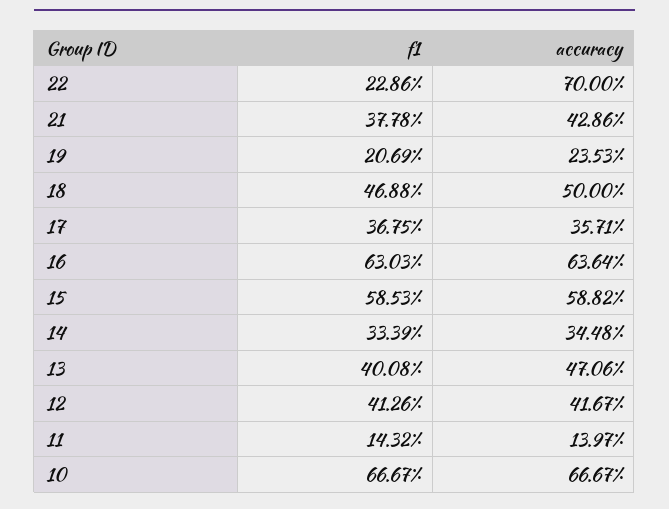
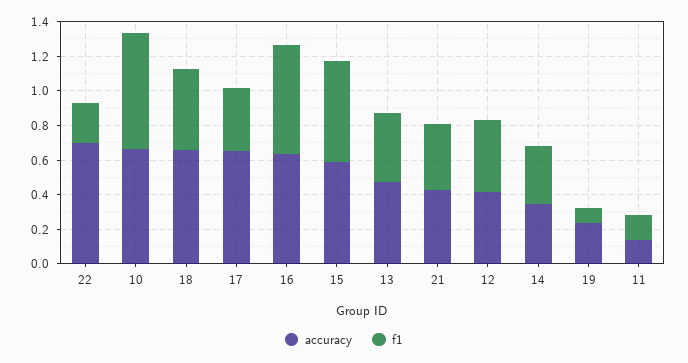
  {
    "f1": {
      "22": 0.2286,
      "21": 0.3778,
-     "19": 0.2069,
+     "19": 0.1,
      "18": 0.4688,
      "17": 0.3675,
      "16": 0.6303,
      "15": 0.5853,
      "14": 0.3339,
      "13": 0.4008,
      "12": 0.4126,
      "11": 0.1432,
      "10": 0.6667
    },
    "accuracy": {
      "22": 0.7,
      "21": 0.4286,
      "19": 0.2353,
-     "18": 0.5,
+     "18": 0.65,
-     "17": 0.3571,
+     "17": 0.65,
      "16": 0.6364,
      "15": 0.5882,
      "14": 0.3448,
      "13": 0.4706,
      "12": 0.4167,
      "11": 0.1397,
      "10": 0.6667
    }
  }

